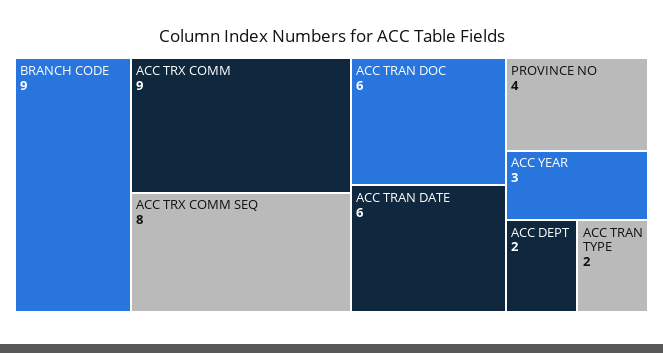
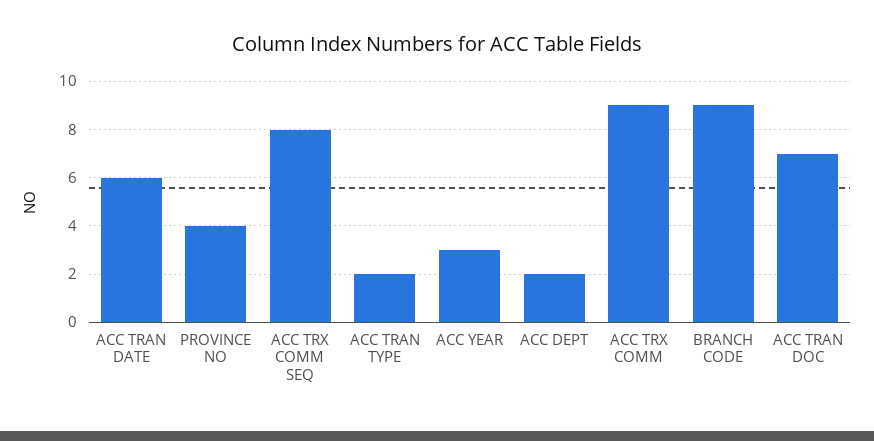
  {
    "BRANCH CODE": 9,
    "ACC TRX COMM": 9,
    "ACC TRX COMM SEQ": 8,
-   "ACC TRAN DOC": 6,
+   "ACC TRAN DOC": 7,
    "ACC TRAN DATE": 6,
    "PROVINCE NO": 4,
    "ACC YEAR": 3,
    "ACC DEPT": 2,
    "ACC TRAN TYPE": 2
  }

